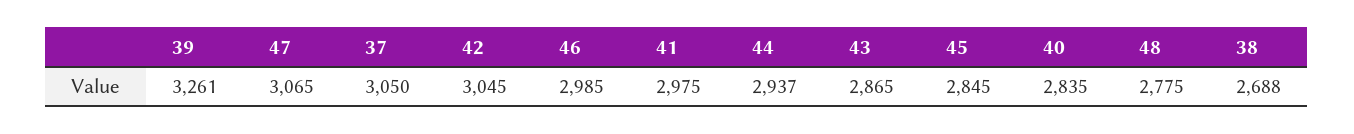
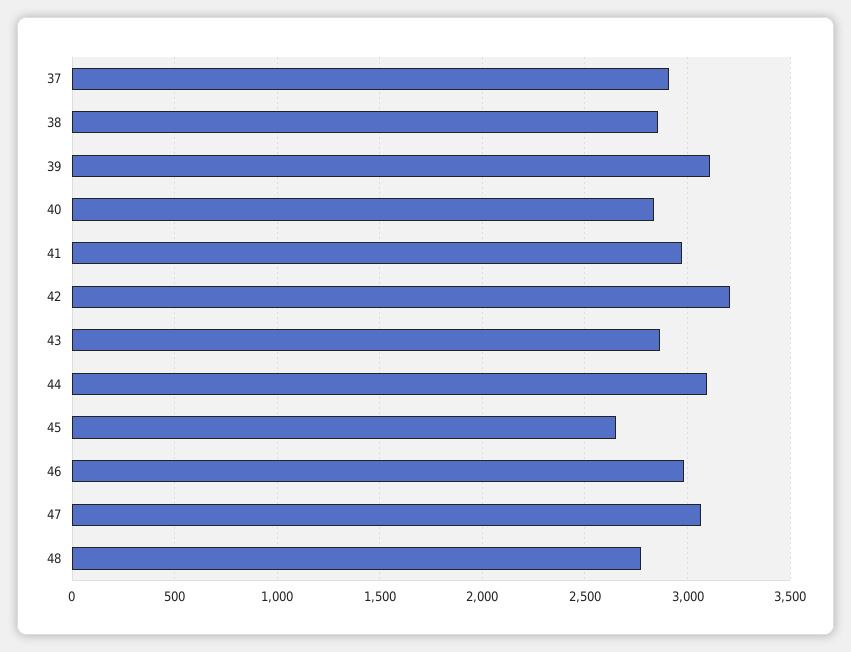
  {
-   "39": 3261,
+   "39": 3100,
    "47": 3065,
-   "37": 3050,
+   "37": 2900,
-   "42": 3045,
+   "42": 3200,
    "46": 2985,
    "41": 2975,
-   "44": 2937,
+   "44": 3100,
    "43": 2865,
-   "45": 2845,
+   "45": 2650,
    "40": 2835,
    "48": 2775,
-   "38": 2688
+   "38": 2850
  }

